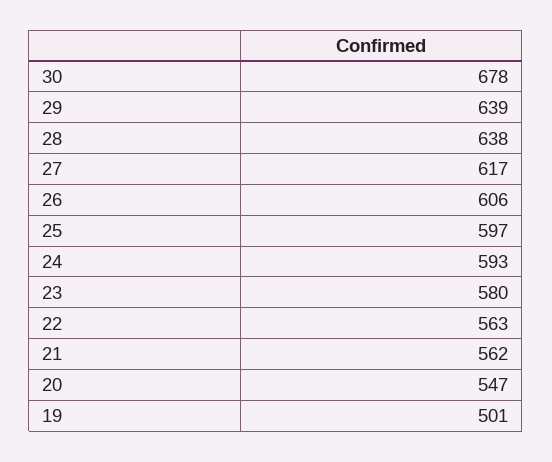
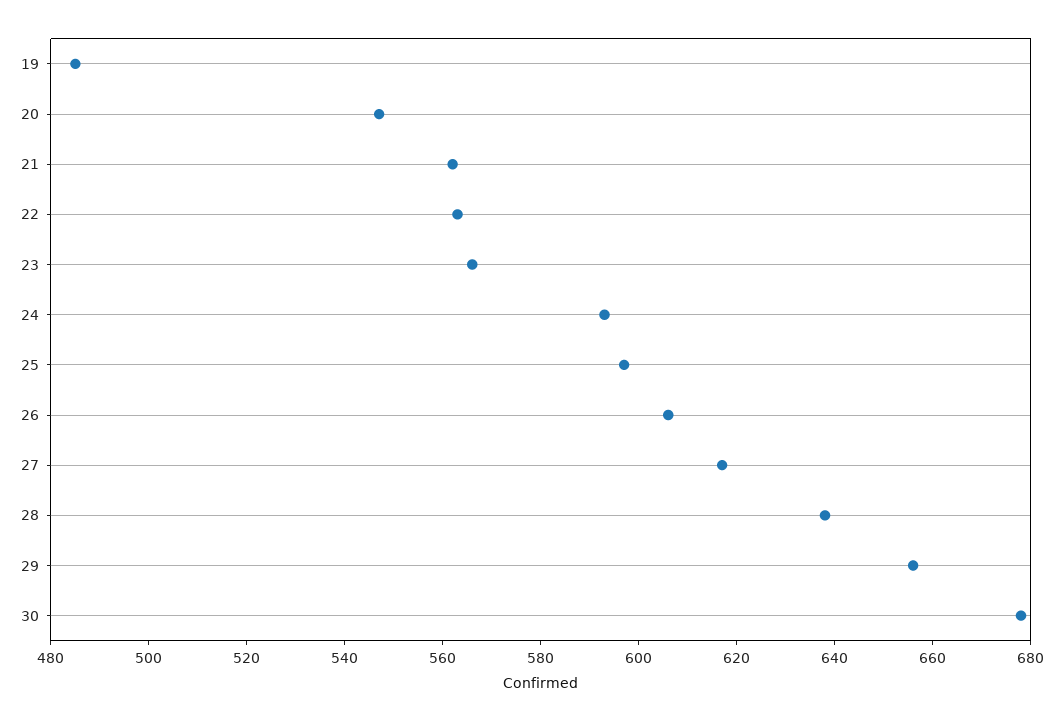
  {
    "30": 678,
-   "29": 639,
+   "29": 655,
    "28": 638,
    "27": 617,
    "26": 606,
    "25": 597,
    "24": 593,
-   "23": 580,
+   "23": 565,
    "22": 563,
    "21": 562,
    "20": 547,
-   "19": 501
+   "19": 485
  }

